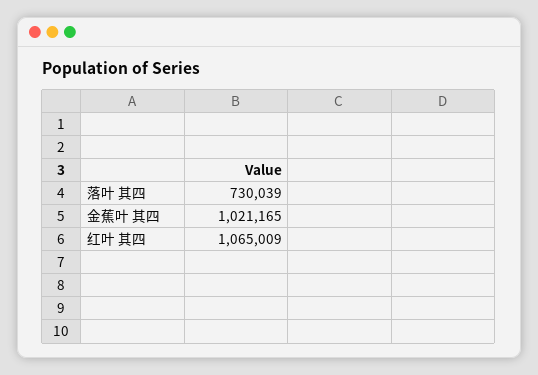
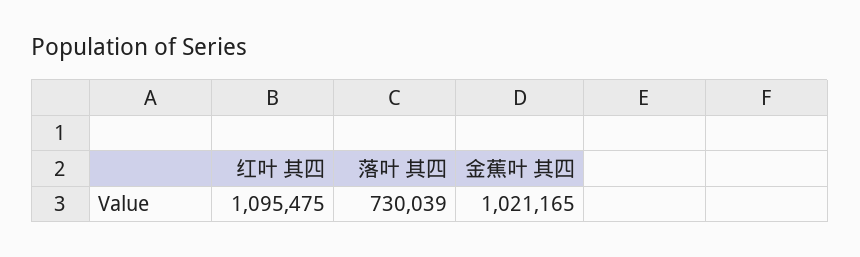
  {
    "落叶 其四": 730039,
    "金蕉叶 其四": 1021165,
-   "红叶 其四": 1065009
+   "红叶 其四": 1095475
  }

